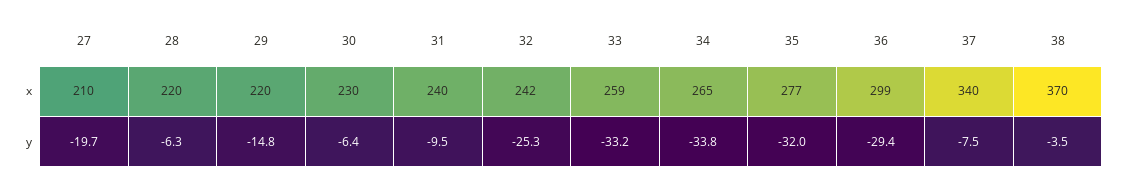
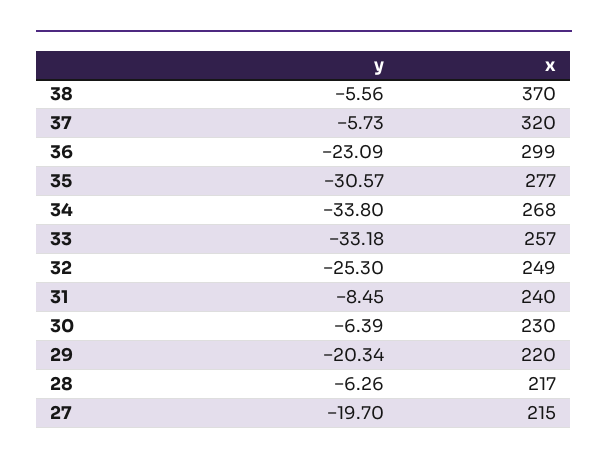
  {
    "27": {
-     "x": 210,
+     "x": 215,
      "y": -19.7
    },
    "28": {
-     "x": 220,
+     "x": 217,
      "y": -6.26
    },
    "29": {
      "x": 220,
-     "y": -14.8
+     "y": -20.34
    },
    "30": {
      "x": 230,
      "y": -6.39
    },
    "31": {
      "x": 240,
-     "y": -9.5
+     "y": -8.45
    },
    "32": {
-     "x": 242,
+     "x": 249,
      "y": -25.3
    },
    "33": {
-     "x": 259,
+     "x": 257,
      "y": -33.18
    },
    "34": {
-     "x": 265,
+     "x": 268,
      "y": -33.8
    },
    "35": {
      "x": 277,
-     "y": -32
+     "y": -30.57
    },
    "36": {
      "x": 299,
-     "y": -29.4
+     "y": -23.09
    },
    "37": {
-     "x": 340,
+     "x": 320,
-     "y": -7.5
+     "y": -5.73
    },
    "38": {
      "x": 370,
-     "y": -3.5
+     "y": -5.56
    }
  }

